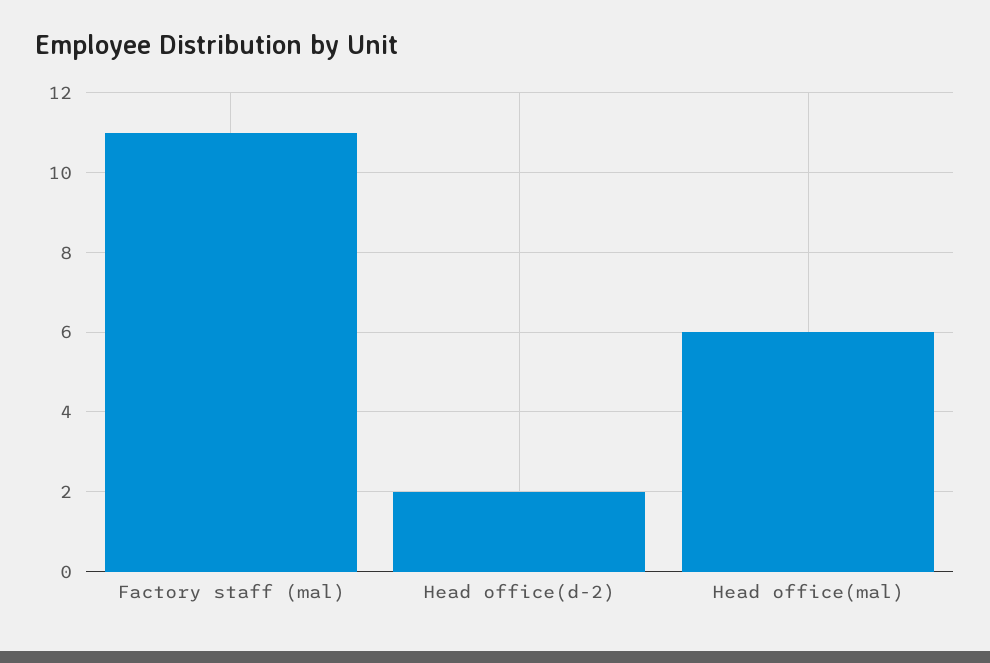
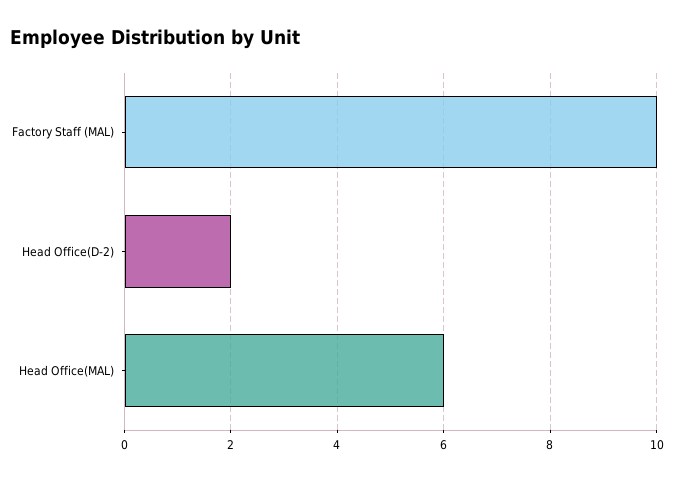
  {
-   "Factory staff (mal)": 11,
+   "Factory staff (mal)": 10,
    "Head office(d-2)": 2,
    "Head office(mal)": 6
  }

